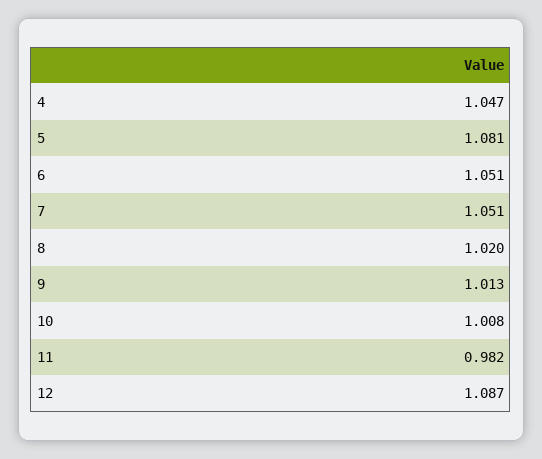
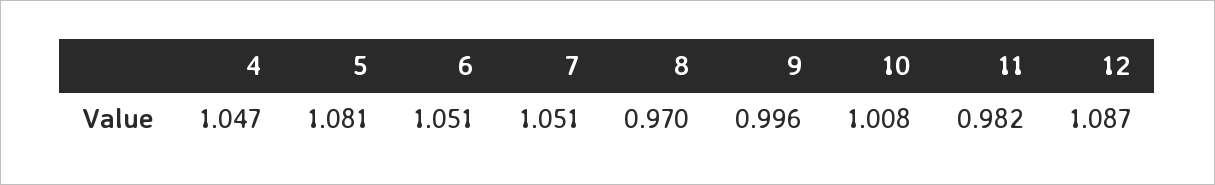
  {
    "4": 1.047,
    "5": 1.081,
    "6": 1.051,
    "7": 1.051,
-   "8": 1.02,
+   "8": 0.97,
-   "9": 1.013,
+   "9": 0.996,
    "10": 1.008,
    "11": 0.982,
    "12": 1.087
  }

